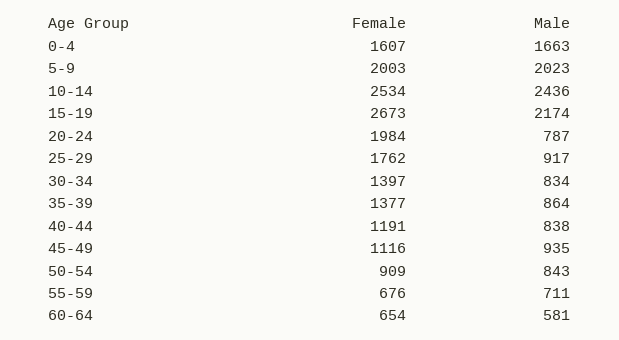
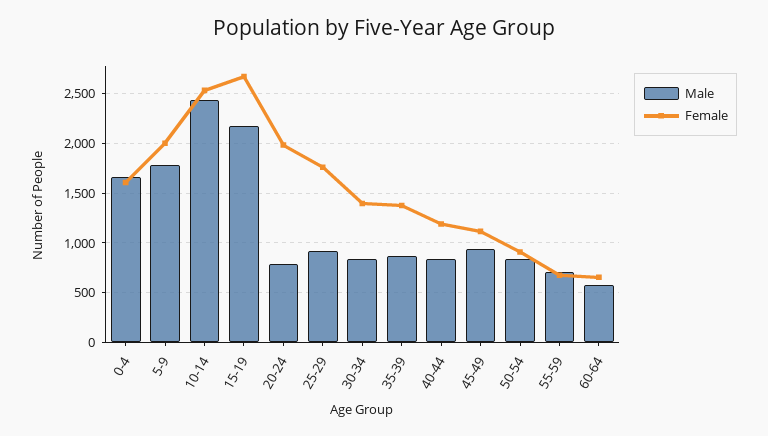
  {
    "Female": {
      "0-4": 1607,
      "5-9": 2003,
      "10-14": 2534,
      "15-19": 2673,
      "20-24": 1984,
      "25-29": 1762,
      "30-34": 1397,
      "35-39": 1377,
      "40-44": 1191,
      "45-49": 1116,
      "50-54": 909,
      "55-59": 676,
      "60-64": 654
    },
    "Male": {
      "0-4": 1663,
-     "5-9": 2023,
+     "5-9": 1800,
      "10-14": 2436,
      "15-19": 2174,
      "20-24": 787,
      "25-29": 917,
      "30-34": 834,
      "35-39": 864,
      "40-44": 838,
      "45-49": 935,
      "50-54": 843,
      "55-59": 711,
      "60-64": 581
    }
  }

